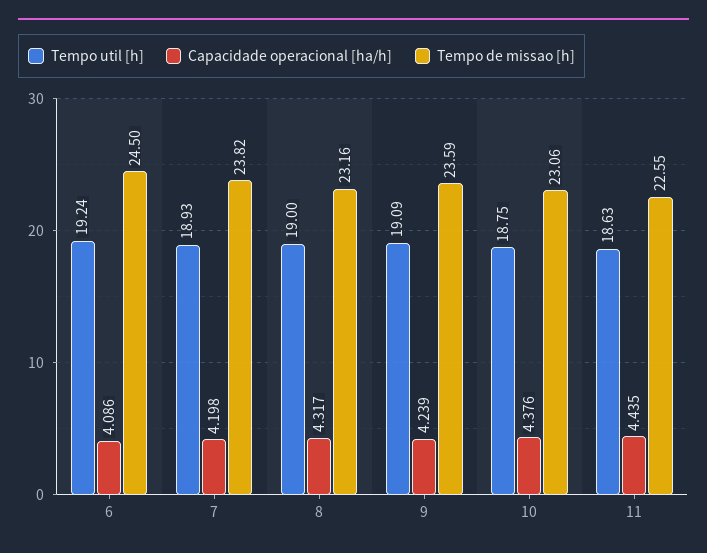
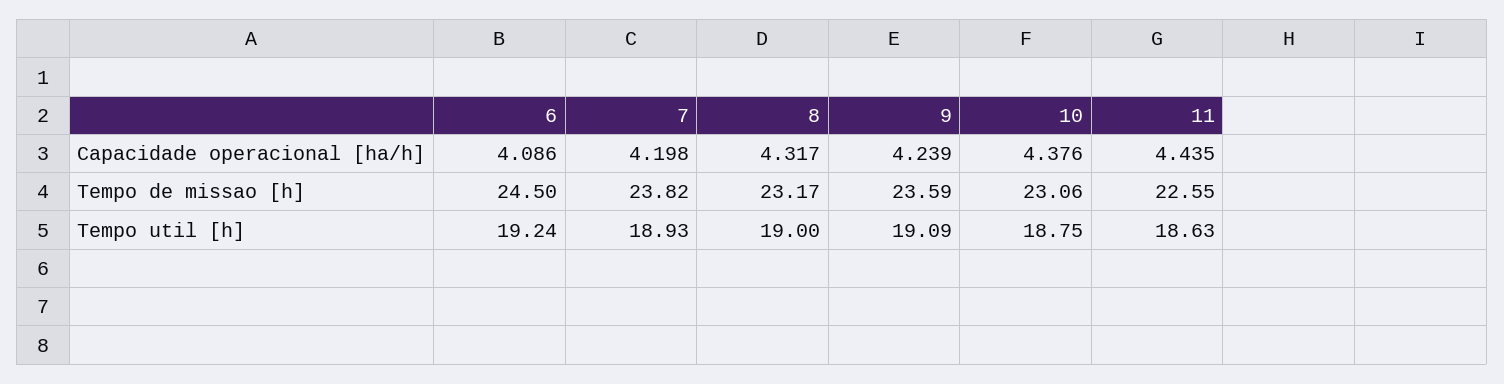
  {
    "Tempo util [h]": {
      "6": 19.24,
      "7": 18.93,
      "8": 19,
      "9": 19.09,
      "10": 18.75,
      "11": 18.63
    },
    "Capacidade operacional [ha/h]": {
      "6": 4.086,
      "7": 4.198,
      "8": 4.317,
      "9": 4.239,
      "10": 4.376,
      "11": 4.435
    },
    "Tempo de missao [h]": {
      "6": 24.5,
      "7": 23.82,
-     "8": 23.16,
+     "8": 23.17,
      "9": 23.59,
      "10": 23.06,
      "11": 22.55
    }
  }

